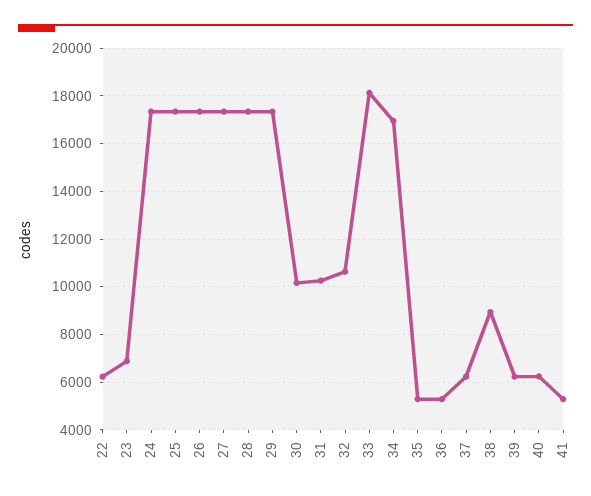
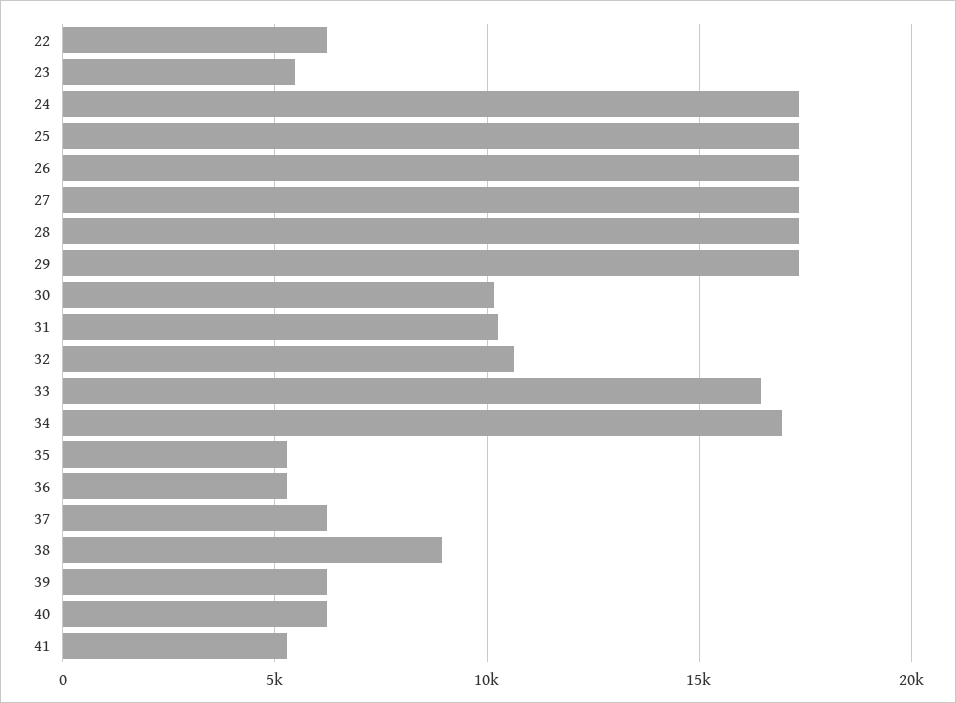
  {
    "22": 6000,
-   "23": 7000,
+   "23": 5500,
    "24": 17500,
    "25": 17500,
    "26": 17500,
    "27": 17500,
    "28": 17500,
    "29": 17500,
    "30": 10000,
    "31": 10500,
    "32": 10500,
-   "33": 18000,
+   "33": 16500,
    "34": 17000,
    "35": 5500,
    "36": 5500,
    "37": 6000,
    "38": 9000,
    "39": 6000,
    "40": 6000,
    "41": 5500
  }

